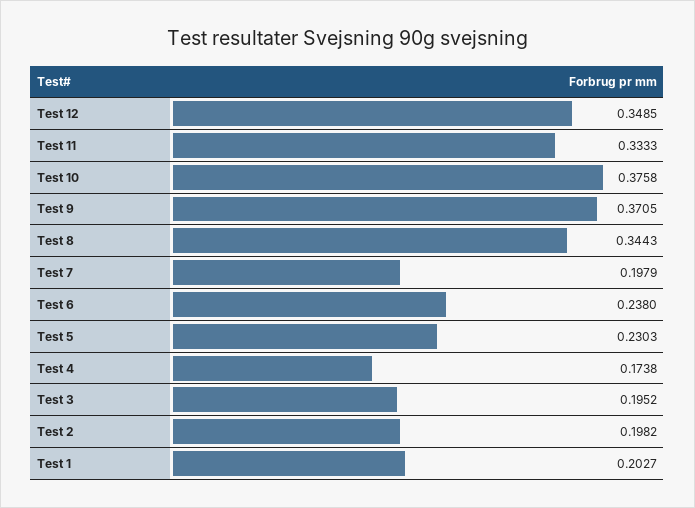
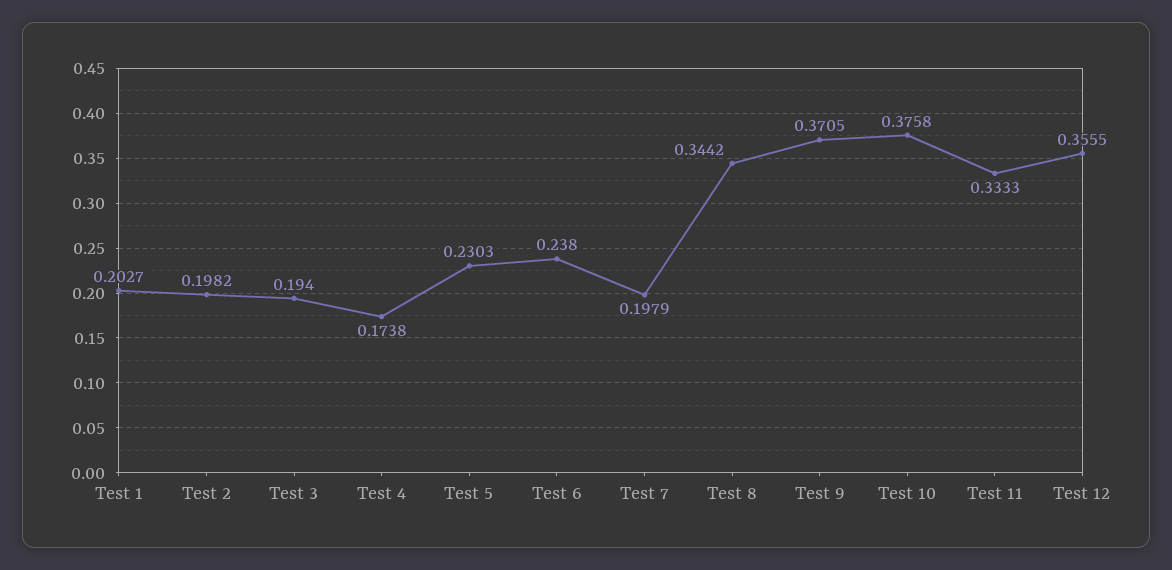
  {
-   "Test 12": 0.3485,
+   "Test 12": 0.3555,
    "Test 11": 0.3333,
    "Test 10": 0.3758,
    "Test 9": 0.3705,
-   "Test 8": 0.3443,
+   "Test 8": 0.3442,
    "Test 7": 0.1979,
    "Test 6": 0.238,
    "Test 5": 0.2303,
    "Test 4": 0.1738,
-   "Test 3": 0.1952,
+   "Test 3": 0.194,
    "Test 2": 0.1982,
    "Test 1": 0.2027
  }

